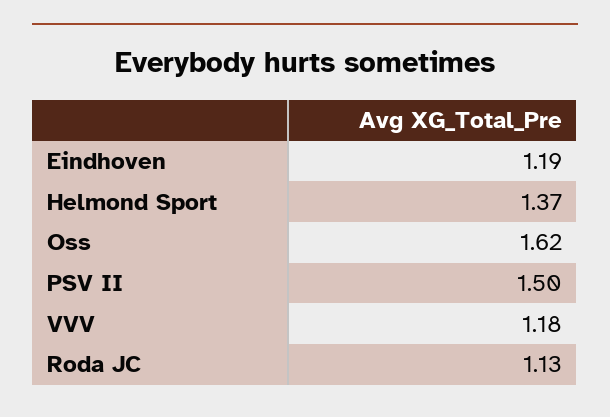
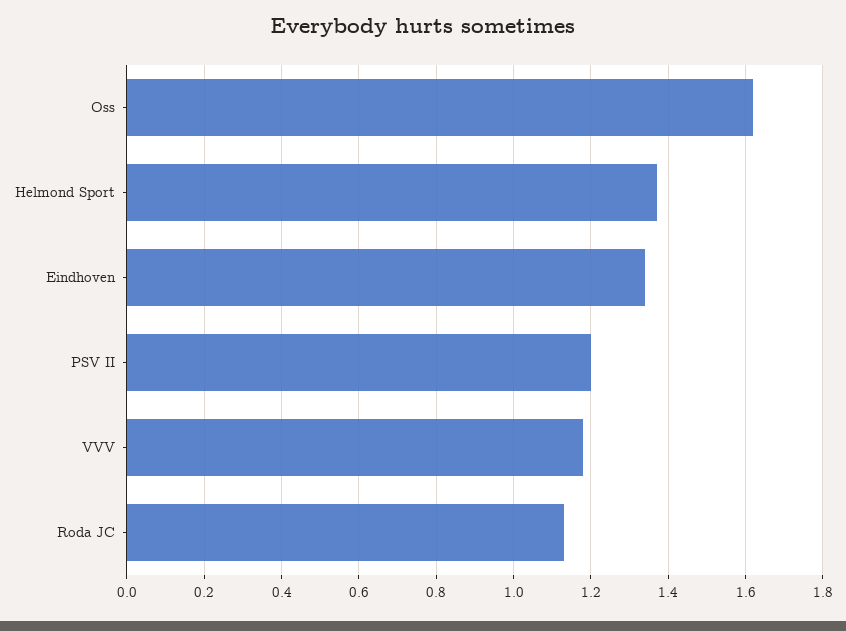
  {
-   "Eindhoven": 1.19,
+   "Eindhoven": 1.35,
    "Helmond Sport": 1.37,
    "Oss": 1.62,
-   "PSV II": 1.5,
+   "PSV II": 1.2,
    "VVV": 1.18,
    "Roda JC": 1.13
  }

